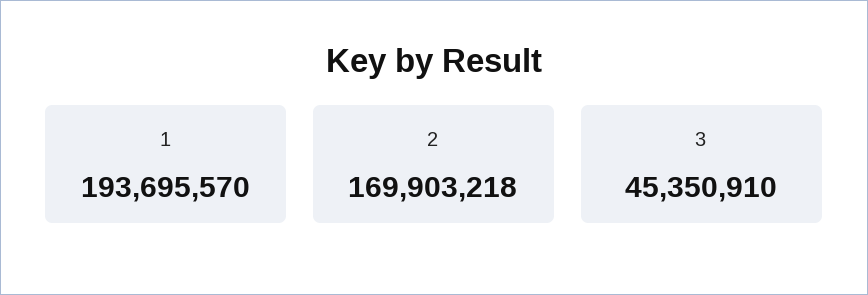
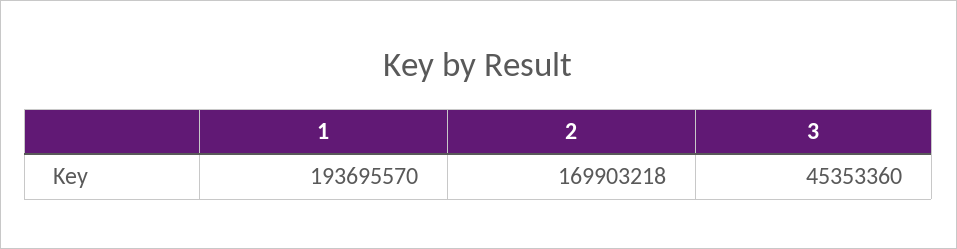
  {
    "1": 193695570,
    "2": 169903218,
-   "3": 45350910
+   "3": 45353360
  }

